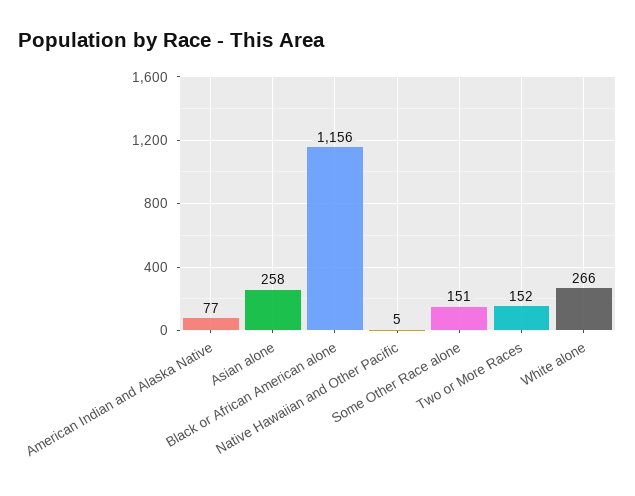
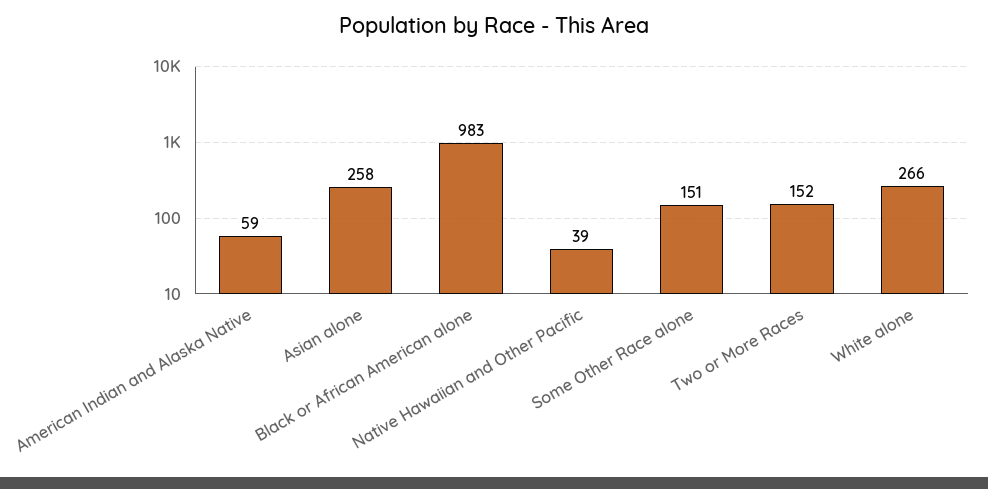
  {
-   "American Indian and Alaska Native": 77,
+   "American Indian and Alaska Native": 59,
    "Asian alone": 258,
-   "Black or African American alone": 1156,
+   "Black or African American alone": 983,
-   "Native Hawaiian and Other Pacific": 5,
+   "Native Hawaiian and Other Pacific": 39,
    "Some Other Race alone": 151,
    "Two or More Races": 152,
    "White alone": 266
  }

